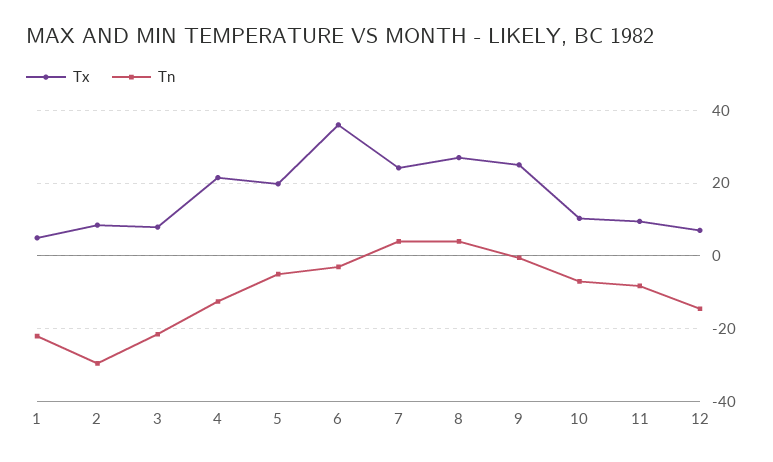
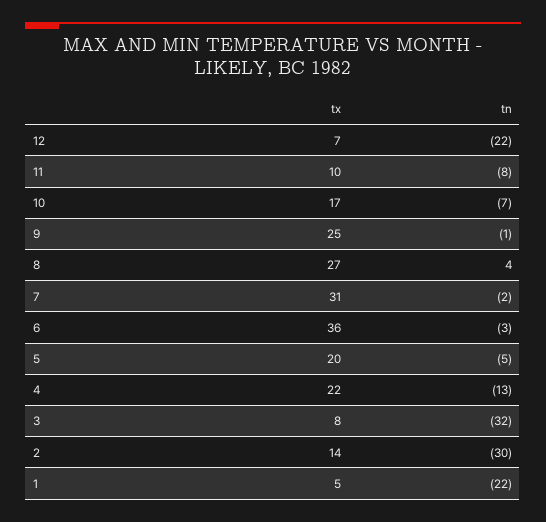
  {
    "Tx": {
      "1": 5,
-     "2": 8,
+     "2": 14,
      "3": 8,
      "4": 22,
      "5": 20,
      "6": 36,
-     "7": 24,
+     "7": 31,
      "8": 27,
      "9": 25,
-     "10": 10,
+     "10": 17,
      "11": 10,
      "12": 7
    },
    "Tn": {
      "1": -22,
      "2": -30,
-     "3": -22,
+     "3": -32,
      "4": -13,
      "5": -5,
      "6": -3,
-     "7": 4,
+     "7": -2,
      "8": 4,
      "9": -1,
      "10": -7,
      "11": -8,
-     "12": -14
+     "12": -22
    }
  }

